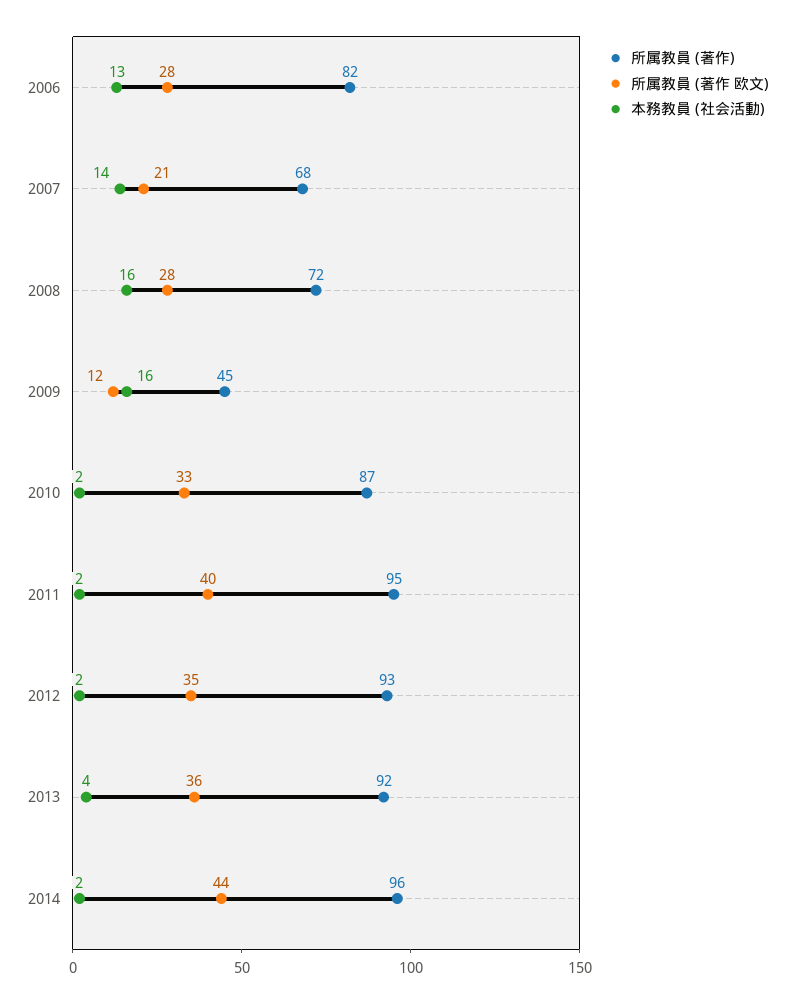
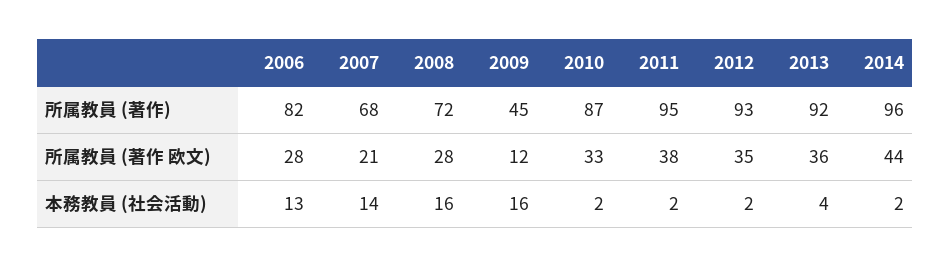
  {
    "所属教員 (著作)": {
      "2006": 82,
      "2007": 68,
      "2008": 72,
      "2009": 45,
      "2010": 87,
      "2011": 95,
      "2012": 93,
      "2013": 92,
      "2014": 96
    },
    "所属教員 (著作 欧文)": {
      "2006": 28,
      "2007": 21,
      "2008": 28,
      "2009": 12,
      "2010": 33,
-     "2011": 40,
+     "2011": 38,
      "2012": 35,
      "2013": 36,
      "2014": 44
    },
    "本務教員 (社会活動)": {
      "2006": 13,
      "2007": 14,
      "2008": 16,
      "2009": 16,
      "2010": 2,
      "2011": 2,
      "2012": 2,
      "2013": 4,
      "2014": 2
    }
  }

